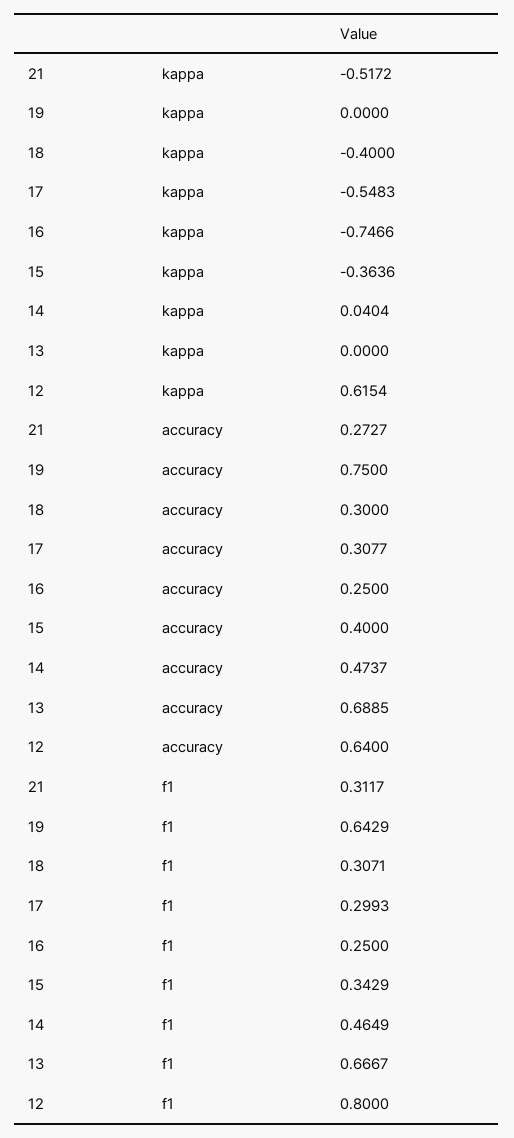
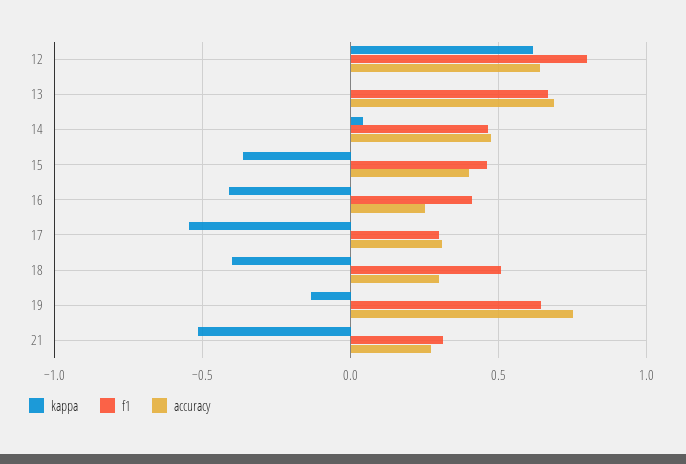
  {
    "kappa": {
      "21": -0.5172,
-     "19": 0,
+     "19": -0.15,
      "18": -0.4,
      "17": -0.5483,
-     "16": -0.7466,
+     "16": -0.4,
      "15": -0.3636,
      "14": 0.0404,
      "13": 0,
      "12": 0.6154
    },
    "accuracy": {
      "21": 0.2727,
      "19": 0.75,
      "18": 0.3,
      "17": 0.3077,
      "16": 0.25,
      "15": 0.4,
      "14": 0.4737,
      "13": 0.6885,
      "12": 0.64
    },
    "f1": {
      "21": 0.3117,
      "19": 0.6429,
-     "18": 0.3071,
+     "18": 0.5,
      "17": 0.2993,
-     "16": 0.25,
+     "16": 0.4,
-     "15": 0.3429,
+     "15": 0.45,
      "14": 0.4649,
      "13": 0.6667,
      "12": 0.8
    }
  }

